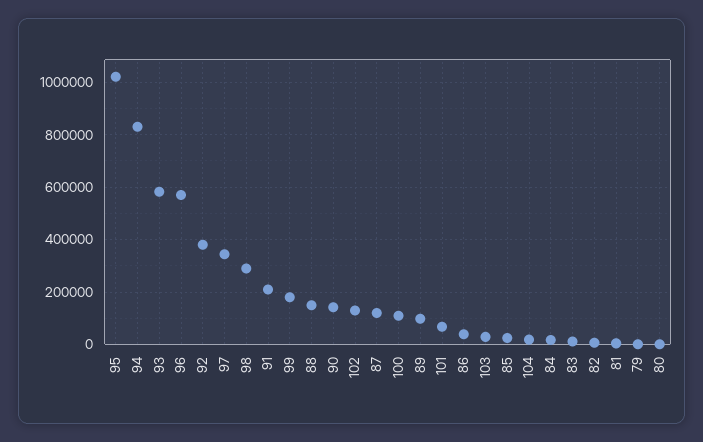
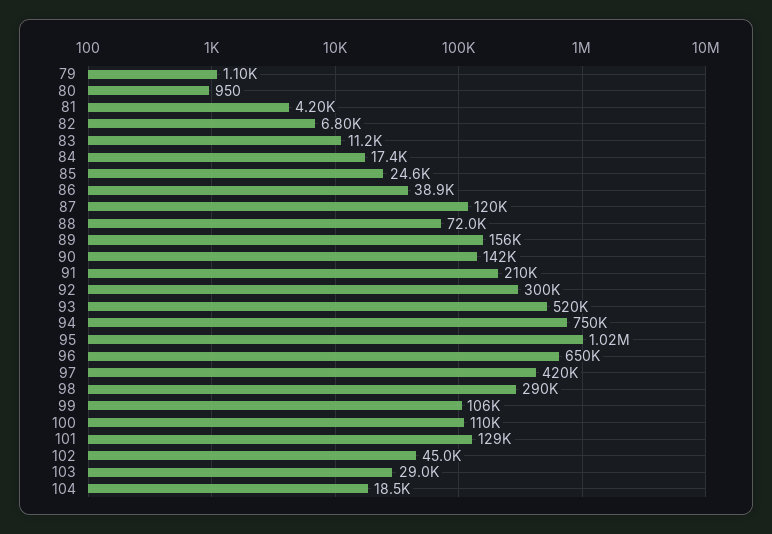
  {
    "95": 1020000,
-   "94": 825000,
+   "94": 750000,
-   "93": 575000,
+   "93": 520000,
-   "96": 575000,
+   "96": 650000,
-   "92": 375000,
+   "92": 300000,
-   "97": 350000,
+   "97": 420000,
    "98": 290000,
    "91": 210000,
-   "99": 175000,
+   "99": 106000,
-   "88": 150000,
+   "88": 72000,
    "90": 142000,
-   "102": 125000,
+   "102": 45000,
    "87": 120000,
    "100": 110000,
-   "89": 100000,
+   "89": 156000,
-   "101": 75000,
+   "101": 129000,
    "86": 38900,
    "103": 29000,
    "85": 24600,
    "104": 18500,
    "84": 17400,
    "83": 11200,
    "82": 6800,
    "81": 4200,
    "79": 1100,
    "80": 950
  }

